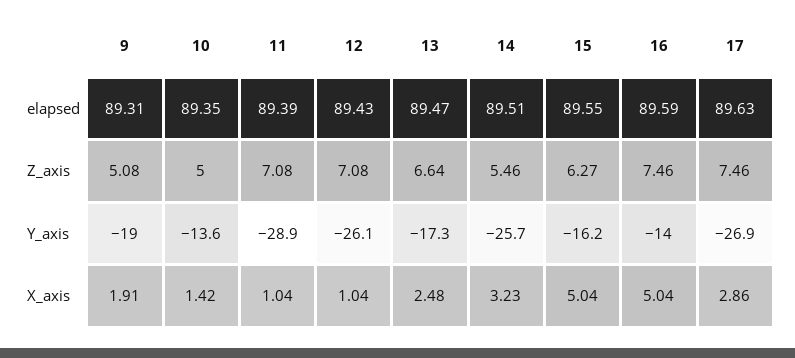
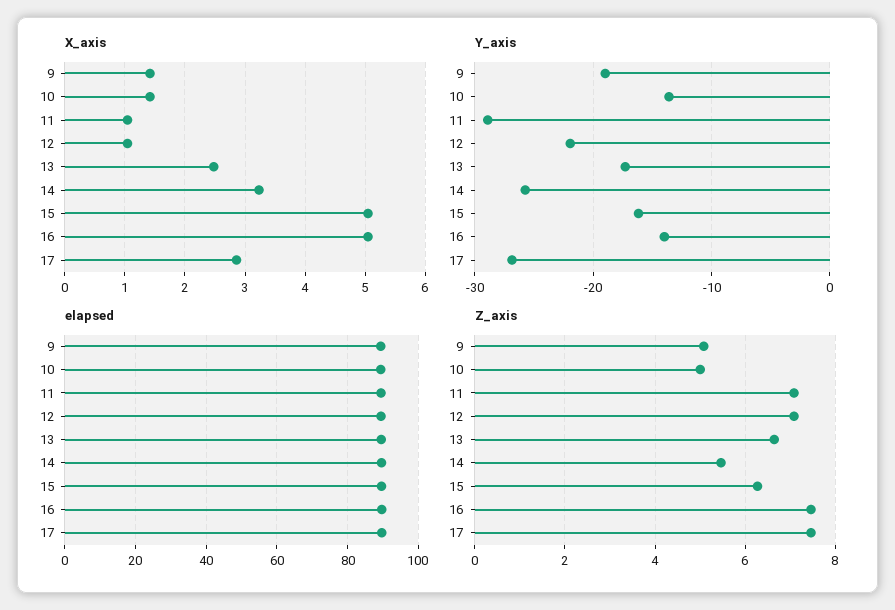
  {
    "elapsed": {
      "9": 89.31,
      "10": 89.35,
      "11": 89.39,
      "12": 89.43,
      "13": 89.47,
      "14": 89.51,
      "15": 89.55,
      "16": 89.59,
      "17": 89.63
    },
    "Z_axis": {
      "9": 5.08,
      "10": 5,
      "11": 7.08,
      "12": 7.08,
      "13": 6.64,
      "14": 5.46,
      "15": 6.27,
      "16": 7.46,
      "17": 7.46
    },
    "Y_axis": {
      "9": -19,
      "10": -13.6,
      "11": -28.9,
-     "12": -26.1,
+     "12": -22,
      "13": -17.3,
      "14": -25.7,
      "15": -16.2,
      "16": -14,
      "17": -26.9
    },
    "X_axis": {
-     "9": 1.91,
+     "9": 1.4,
      "10": 1.42,
      "11": 1.04,
      "12": 1.04,
      "13": 2.48,
      "14": 3.23,
      "15": 5.04,
      "16": 5.04,
      "17": 2.86
    }
  }

